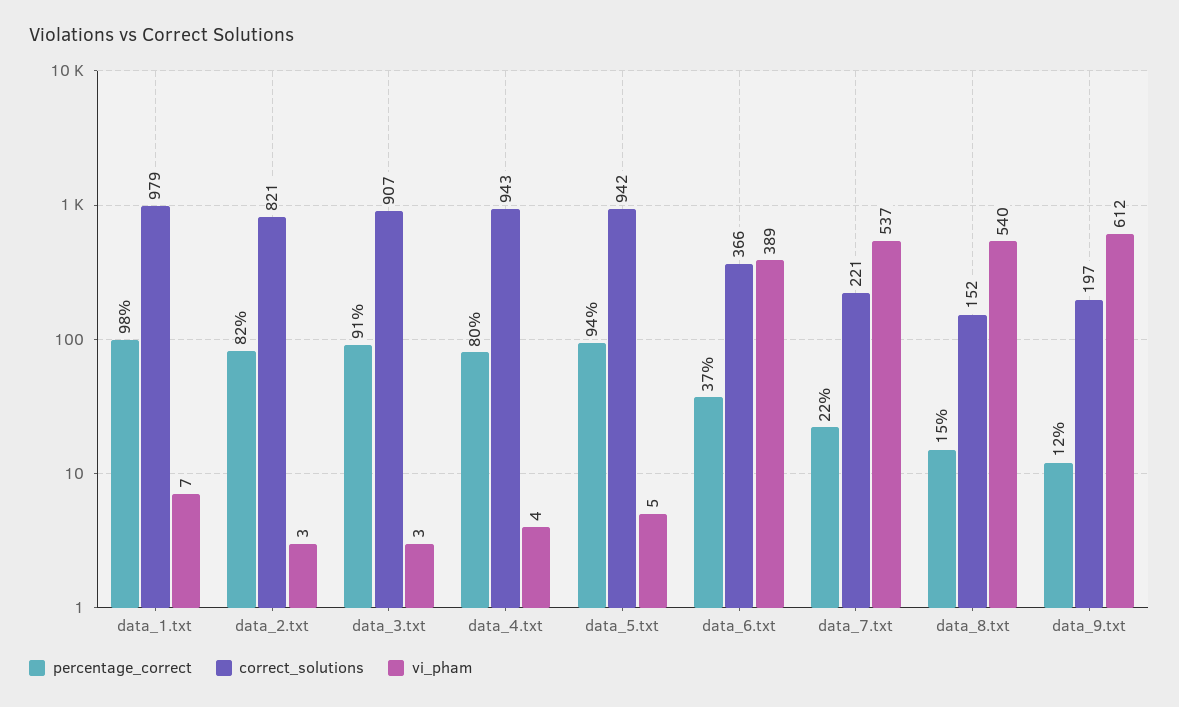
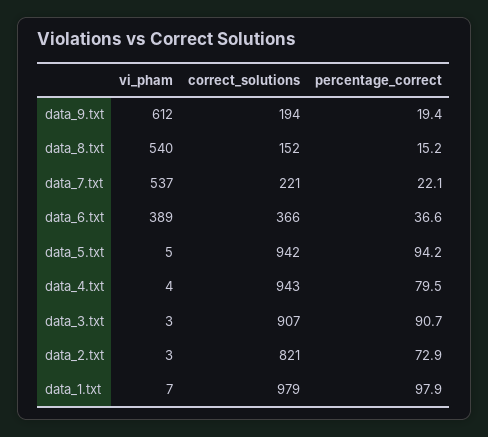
  {
    "percentage_correct": {
      "data_1.txt": 97.9,
-     "data_2.txt": 82,
+     "data_2.txt": 72.9,
      "data_3.txt": 90.7,
      "data_4.txt": 79.5,
      "data_5.txt": 94.2,
      "data_6.txt": 36.6,
      "data_7.txt": 22.1,
      "data_8.txt": 15.2,
-     "data_9.txt": 12
+     "data_9.txt": 19.4
    },
    "correct_solutions": {
      "data_1.txt": 979,
      "data_2.txt": 821,
      "data_3.txt": 907,
      "data_4.txt": 943,
      "data_5.txt": 942,
      "data_6.txt": 366,
      "data_7.txt": 221,
      "data_8.txt": 152,
-     "data_9.txt": 197
+     "data_9.txt": 194
    },
    "vi_pham": {
      "data_1.txt": 7,
      "data_2.txt": 3,
      "data_3.txt": 3,
      "data_4.txt": 4,
      "data_5.txt": 5,
      "data_6.txt": 389,
      "data_7.txt": 537,
      "data_8.txt": 540,
      "data_9.txt": 612
    }
  }

